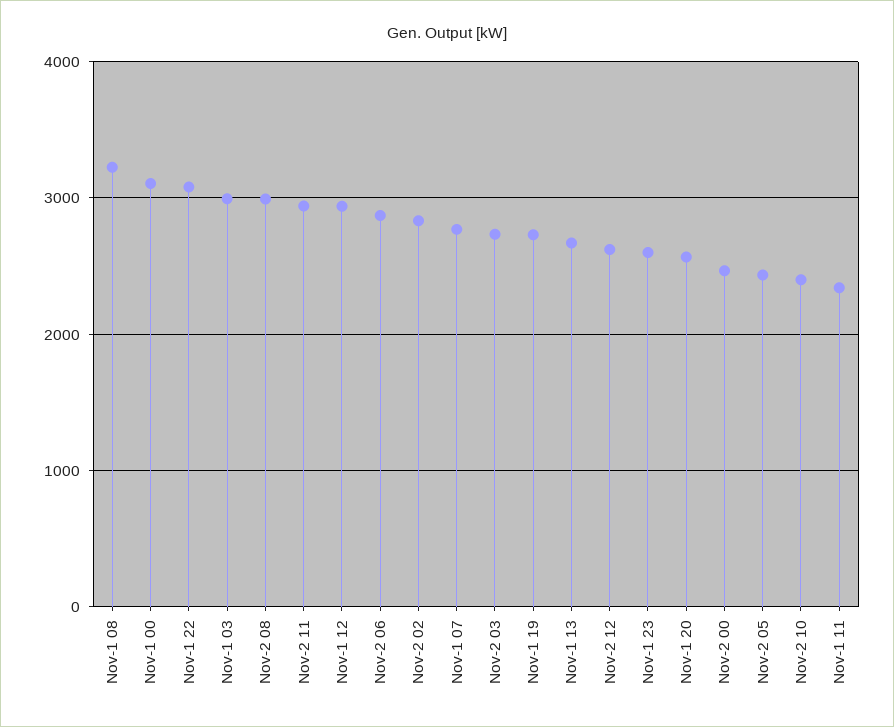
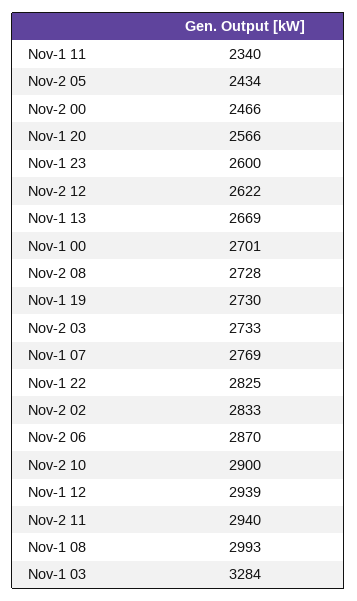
  {
-   "Nov-1 08": 3200,
+   "Nov-1 08": 2993,
-   "Nov-1 00": 3100,
+   "Nov-1 00": 2701,
-   "Nov-1 22": 3100,
+   "Nov-1 22": 2825,
-   "Nov-1 03": 3000,
+   "Nov-1 03": 3284,
-   "Nov-2 08": 3000,
+   "Nov-2 08": 2728,
    "Nov-2 11": 2940,
    "Nov-1 12": 2939,
    "Nov-2 06": 2870,
    "Nov-2 02": 2833,
    "Nov-1 07": 2769,
    "Nov-2 03": 2733,
    "Nov-1 19": 2730,
    "Nov-1 13": 2669,
    "Nov-2 12": 2622,
    "Nov-1 23": 2600,
    "Nov-1 20": 2566,
    "Nov-2 00": 2466,
    "Nov-2 05": 2434,
-   "Nov-2 10": 2400,
+   "Nov-2 10": 2900,
    "Nov-1 11": 2340
  }

